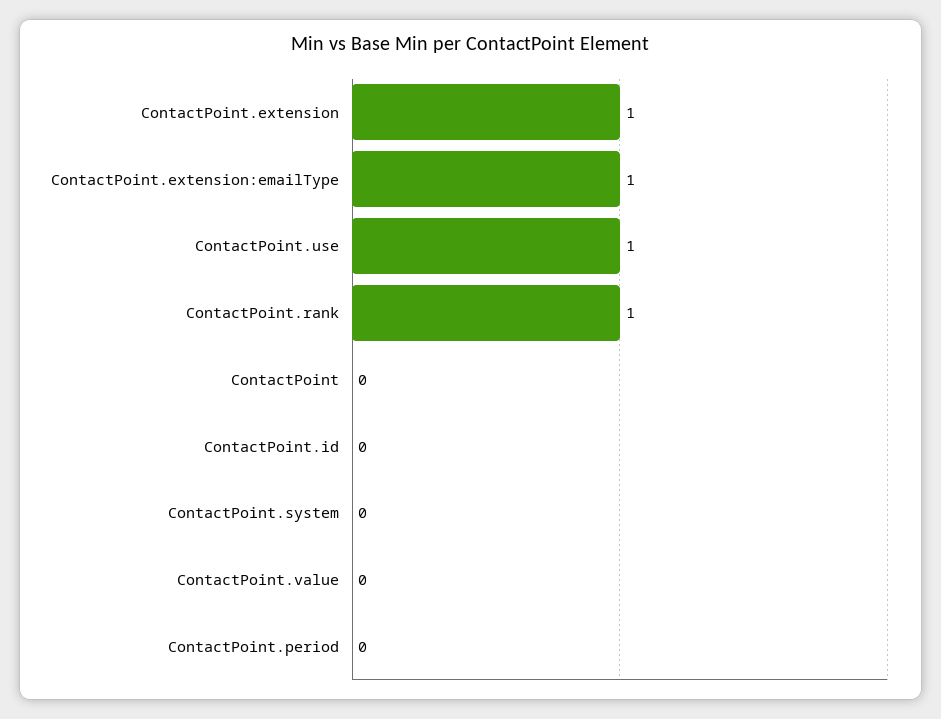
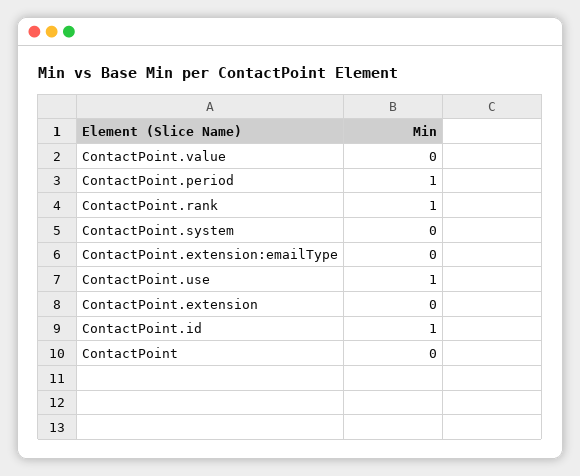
  {
-   "ContactPoint.extension": 1,
+   "ContactPoint.extension": 0,
-   "ContactPoint.extension:emailType": 1,
+   "ContactPoint.extension:emailType": 0,
    "ContactPoint.use": 1,
    "ContactPoint.rank": 1,
    "ContactPoint": 0,
-   "ContactPoint.id": 0,
+   "ContactPoint.id": 1,
    "ContactPoint.system": 0,
    "ContactPoint.value": 0,
-   "ContactPoint.period": 0
+   "ContactPoint.period": 1
  }

